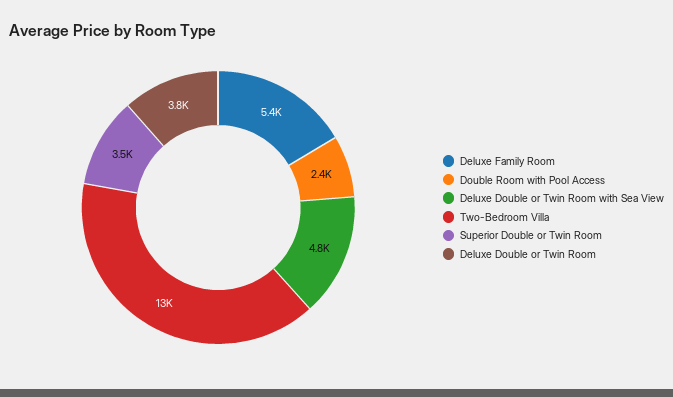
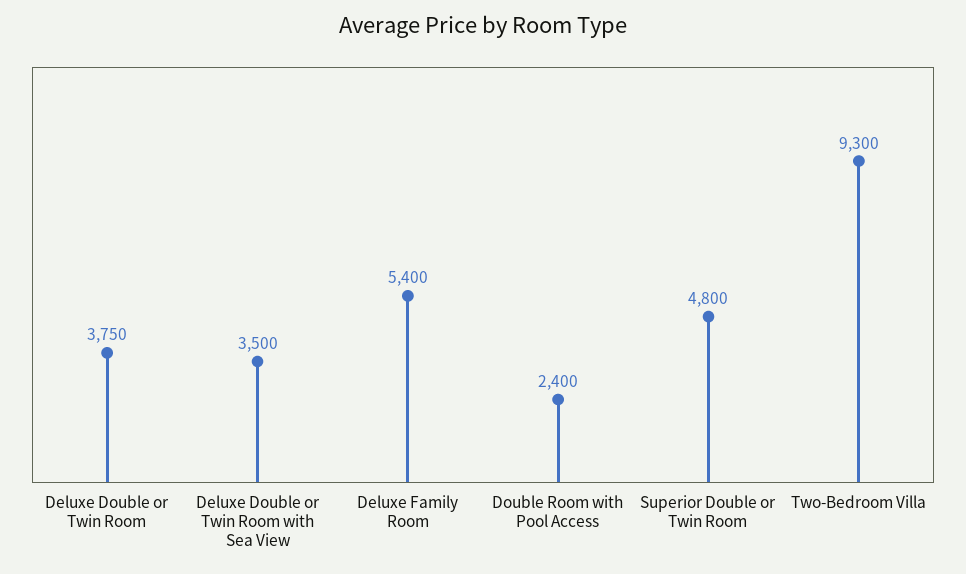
  {
    "Deluxe Family Room": 5400,
    "Double Room with Pool Access": 2400,
-   "Deluxe Double or Twin Room with Sea View": 4800,
+   "Deluxe Double or Twin Room with Sea View": 3500,
-   "Two-Bedroom Villa": 13000,
+   "Two-Bedroom Villa": 9300,
-   "Superior Double or Twin Room": 3500,
+   "Superior Double or Twin Room": 4800,
    "Deluxe Double or Twin Room": 3750
  }

